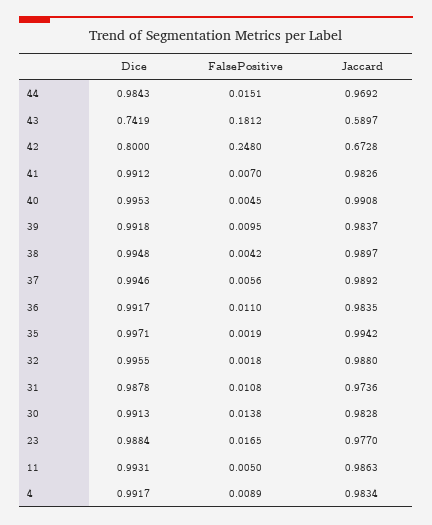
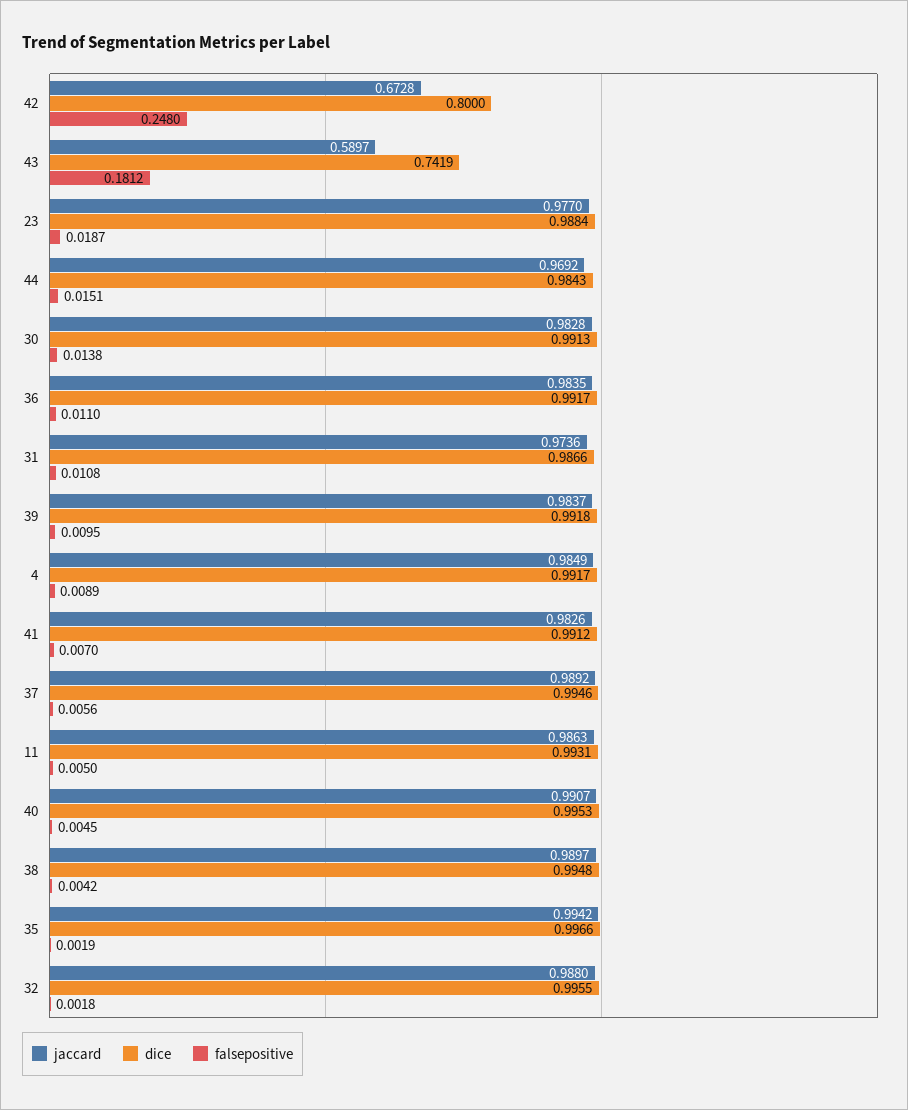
  {
    "Dice": {
      "44": 0.9843,
      "43": 0.7419,
      "42": 0.8,
      "41": 0.9912,
      "40": 0.9953,
      "39": 0.9918,
      "38": 0.9948,
      "37": 0.9946,
      "36": 0.9917,
-     "35": 0.9971,
+     "35": 0.9966,
      "32": 0.9955,
-     "31": 0.9878,
+     "31": 0.9866,
      "30": 0.9913,
      "23": 0.9884,
      "11": 0.9931,
      "4": 0.9917
    },
    "FalsePositive": {
      "44": 0.0151,
      "43": 0.1812,
      "42": 0.248,
      "41": 0.007,
      "40": 0.0045,
      "39": 0.0095,
      "38": 0.0042,
      "37": 0.0056,
      "36": 0.011,
      "35": 0.0019,
      "32": 0.0018,
      "31": 0.0108,
      "30": 0.0138,
-     "23": 0.0165,
+     "23": 0.0187,
      "11": 0.005,
      "4": 0.0089
    },
    "Jaccard": {
      "44": 0.9692,
      "43": 0.5897,
      "42": 0.6728,
      "41": 0.9826,
-     "40": 0.9908,
+     "40": 0.9907,
      "39": 0.9837,
      "38": 0.9897,
      "37": 0.9892,
      "36": 0.9835,
      "35": 0.9942,
      "32": 0.988,
      "31": 0.9736,
      "30": 0.9828,
      "23": 0.977,
      "11": 0.9863,
-     "4": 0.9834
+     "4": 0.9849
    }
  }

